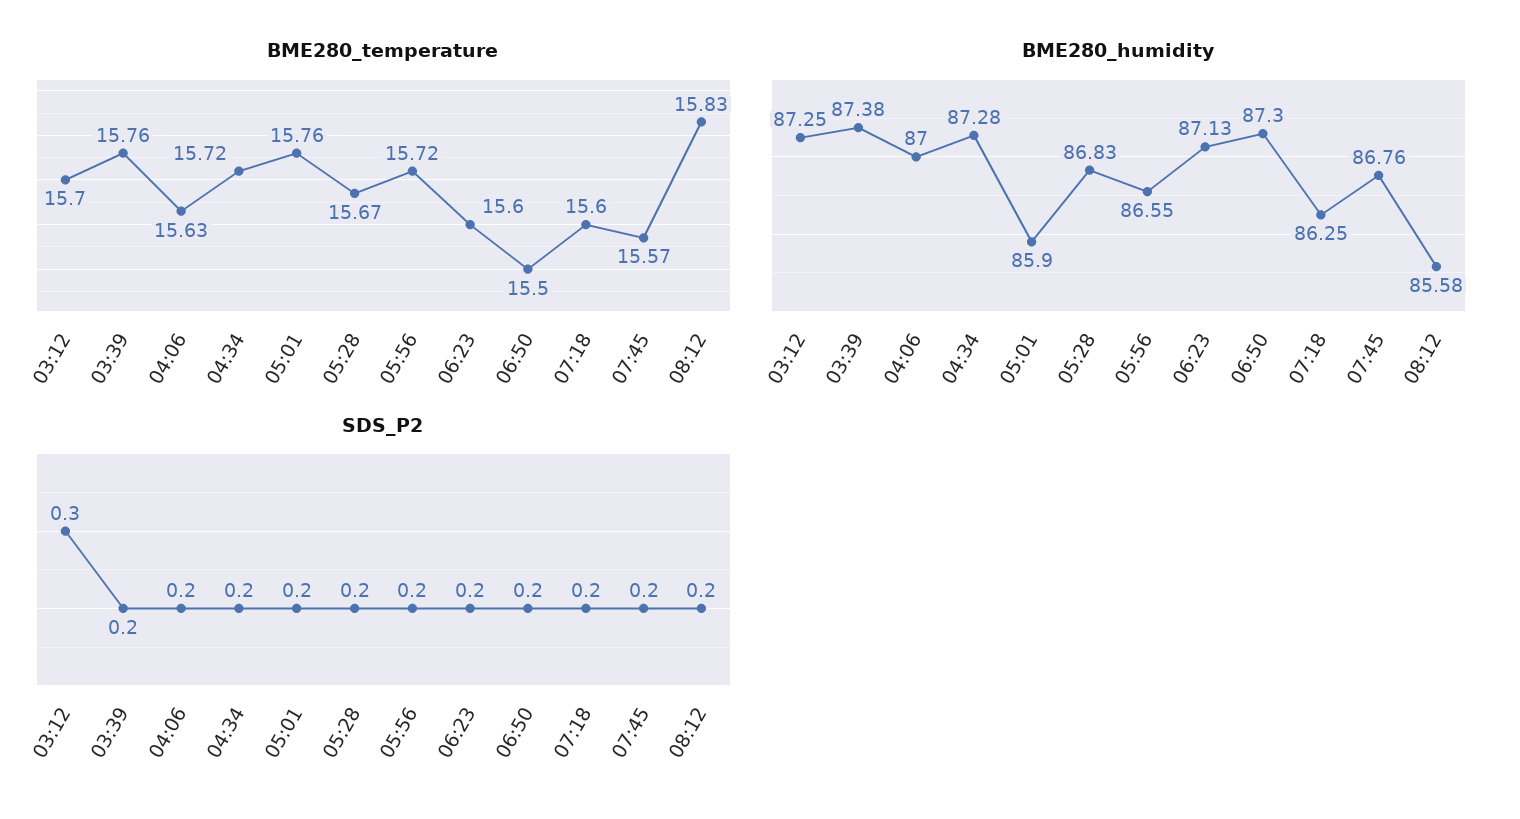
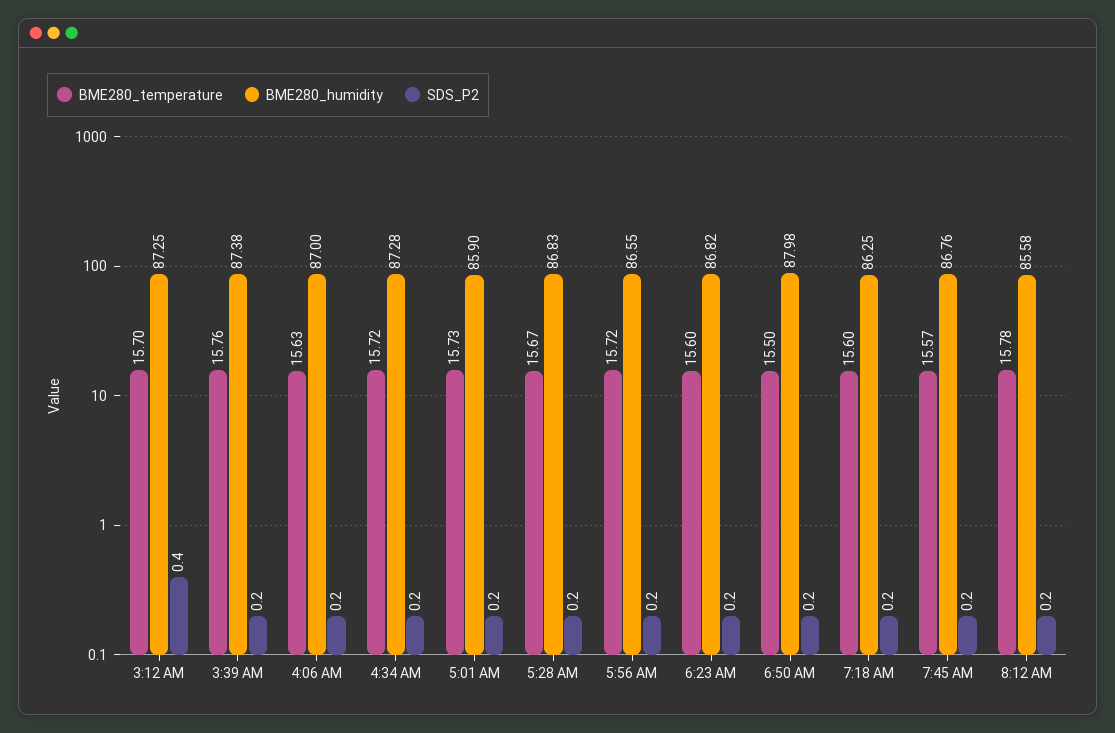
  {
    "BME280_temperature": {
      "03:12": 15.7,
      "03:39": 15.76,
      "04:06": 15.63,
      "04:34": 15.72,
-     "05:01": 15.76,
+     "05:01": 15.73,
      "05:28": 15.67,
      "05:56": 15.72,
      "06:23": 15.6,
      "06:50": 15.5,
      "07:18": 15.6,
      "07:45": 15.57,
-     "08:12": 15.83
+     "08:12": 15.78
    },
    "BME280_humidity": {
      "03:12": 87.25,
      "03:39": 87.38,
      "04:06": 87,
      "04:34": 87.28,
      "05:01": 85.9,
      "05:28": 86.83,
      "05:56": 86.55,
-     "06:23": 87.13,
+     "06:23": 86.82,
-     "06:50": 87.3,
+     "06:50": 87.98,
      "07:18": 86.25,
      "07:45": 86.76,
      "08:12": 85.58
    },
    "SDS_P2": {
-     "03:12": 0.3,
+     "03:12": 0.4,
      "03:39": 0.2,
      "04:06": 0.2,
      "04:34": 0.2,
      "05:01": 0.2,
      "05:28": 0.2,
      "05:56": 0.2,
      "06:23": 0.2,
      "06:50": 0.2,
      "07:18": 0.2,
      "07:45": 0.2,
      "08:12": 0.2
    }
  }

